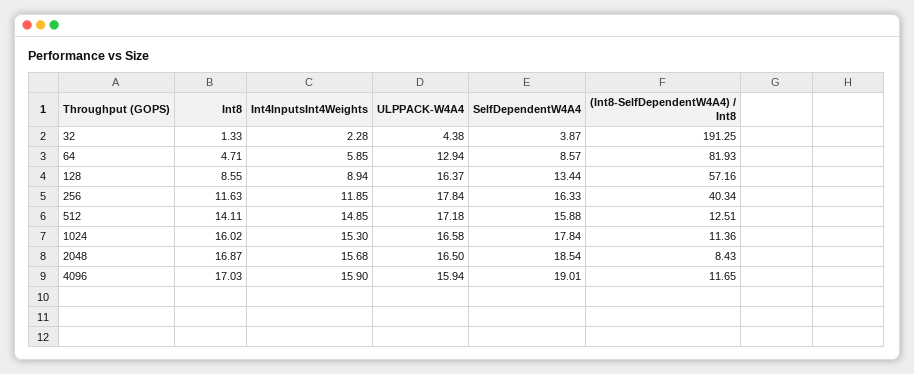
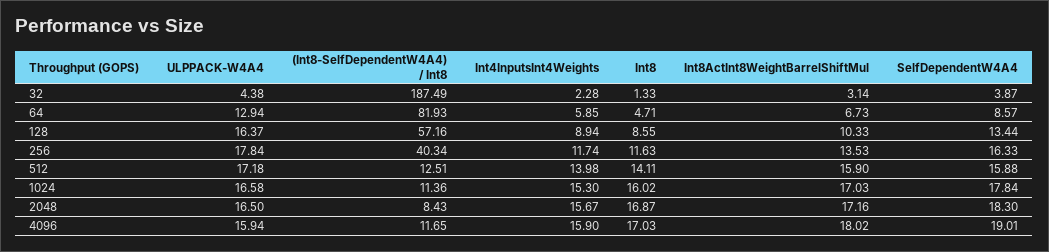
  {
    "Int8": {
      "32": 1.33,
      "64": 4.71,
      "128": 8.55,
      "256": 11.63,
      "512": 14.11,
      "1024": 16.02,
      "2048": 16.87,
      "4096": 17.03
    },
    "Int4InputsInt4Weights": {
      "32": 2.28,
      "64": 5.85,
      "128": 8.94,
-     "256": 11.85,
+     "256": 11.74,
-     "512": 14.85,
+     "512": 13.98,
      "1024": 15.3,
-     "2048": 15.68,
+     "2048": 15.67,
      "4096": 15.9
    },
    "ULPPACK-W4A4": {
      "32": 4.38,
      "64": 12.94,
      "128": 16.37,
      "256": 17.84,
      "512": 17.18,
      "1024": 16.58,
      "2048": 16.5,
      "4096": 15.94
    },
    "SelfDependentW4A4": {
      "32": 3.87,
      "64": 8.57,
      "128": 13.44,
      "256": 16.33,
      "512": 15.88,
      "1024": 17.84,
-     "2048": 18.54,
+     "2048": 18.3,
      "4096": 19.01
    },
    "(Int8-SelfDependentW4A4) / Int8": {
-     "32": 191.25,
+     "32": 187.49,
      "64": 81.93,
      "128": 57.16,
      "256": 40.34,
      "512": 12.51,
      "1024": 11.36,
      "2048": 8.43,
      "4096": 11.65
-   }
+   },
+   "Int8ActInt8WeightBarrelShiftMul": {
+     "32": 3.14,
+     "64": 6.73,
+     "128": 10.33,
+     "256": 13.53,
+     "512": 15.9,
+     "1024": 17.03,
+     "2048": 17.16,
+     "4096": 18.02
+   }
  }

